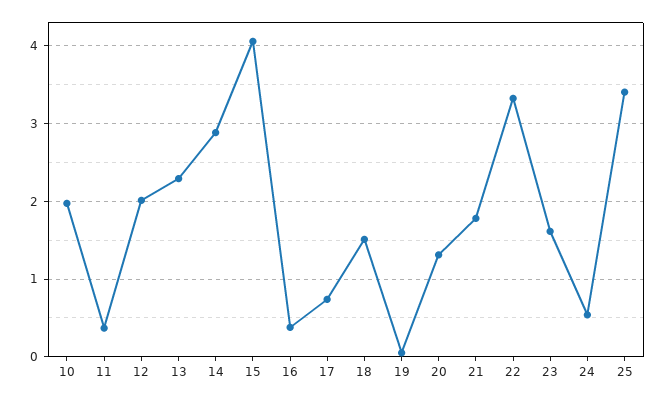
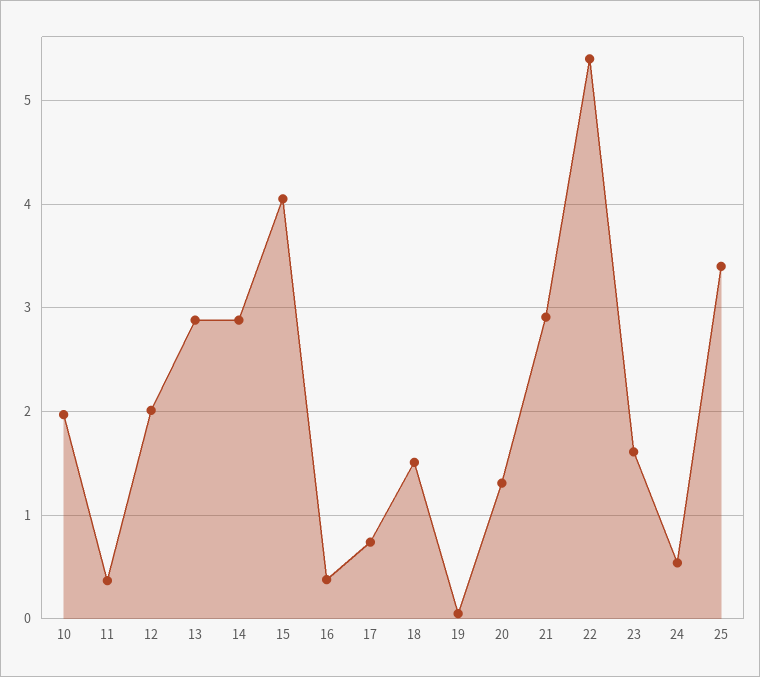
  {
    "10": 2,
    "11": 0.4,
    "12": 2,
-   "13": 2.3,
+   "13": 2.9,
    "14": 2.9,
    "15": 4.1,
    "16": 0.4,
    "17": 0.7,
    "18": 1.5,
    "19": 0.1,
    "20": 1.3,
-   "21": 1.8,
+   "21": 2.9,
-   "22": 3.3,
+   "22": 5.4,
    "23": 1.6,
    "24": 0.5,
    "25": 3.4
  }

